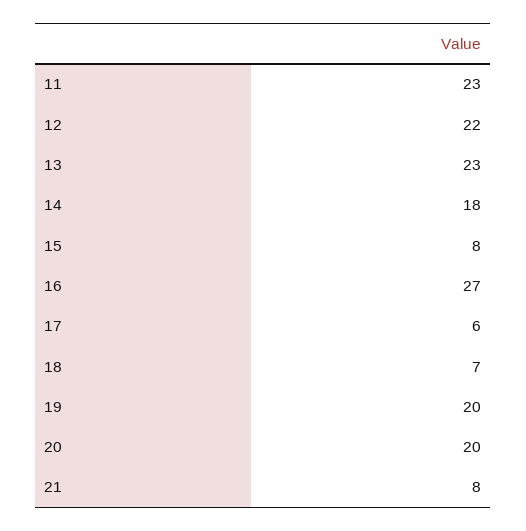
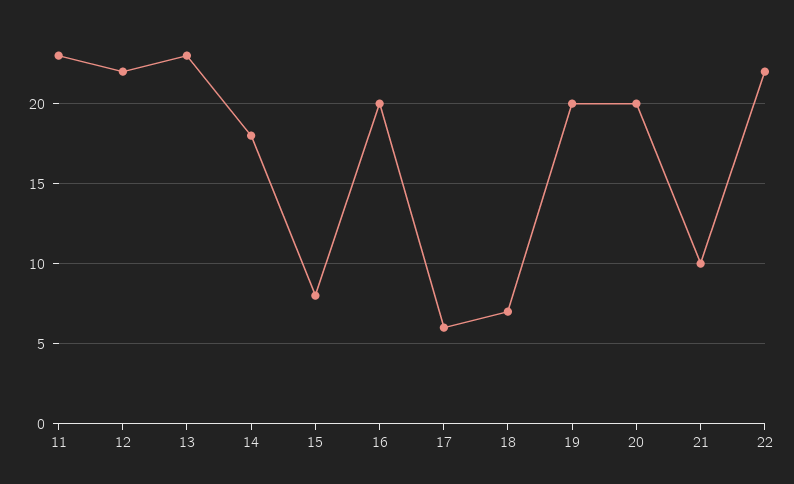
  {
    "11": 23,
    "12": 22,
    "13": 23,
    "14": 18,
    "15": 8,
-   "16": 27,
+   "16": 20,
    "17": 6,
    "18": 7,
    "19": 20,
    "20": 20,
-   "21": 8
+   "21": 10,
+   "22": 22
  }

